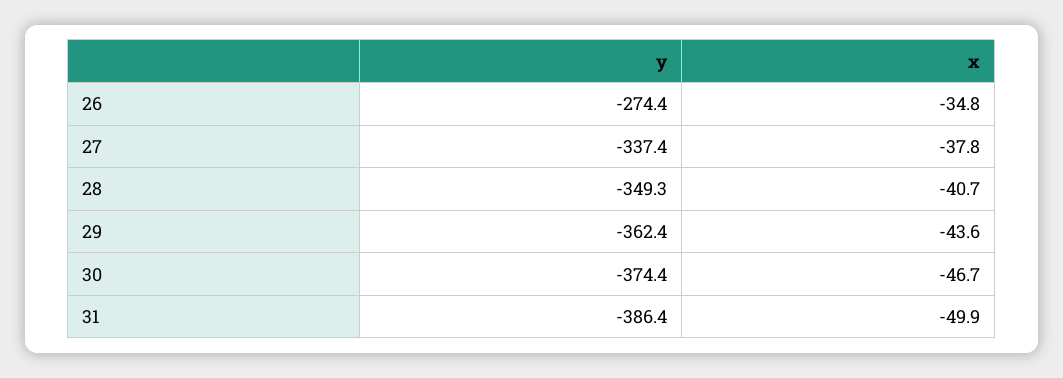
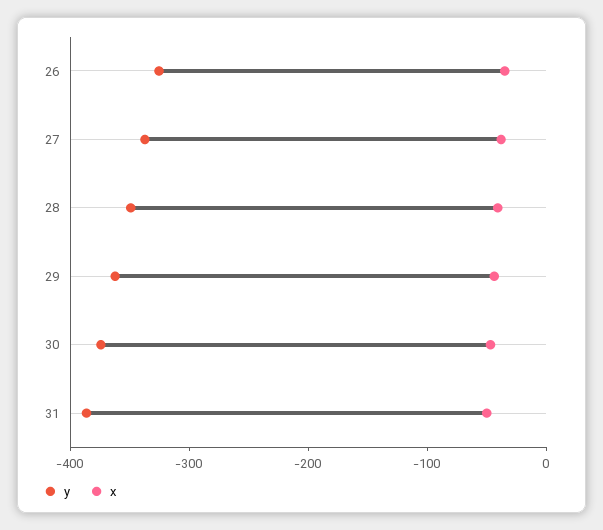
  {
    "y": {
-     "26": -274.4,
+     "26": -320,
      "27": -337.4,
      "28": -349.3,
      "29": -362.4,
      "30": -374.4,
      "31": -386.4
    },
    "x": {
      "26": -34.8,
      "27": -37.8,
      "28": -40.7,
      "29": -43.6,
      "30": -46.7,
      "31": -49.9
    }
  }

